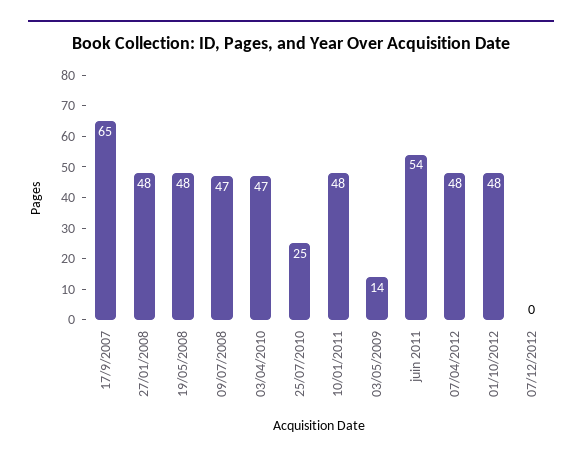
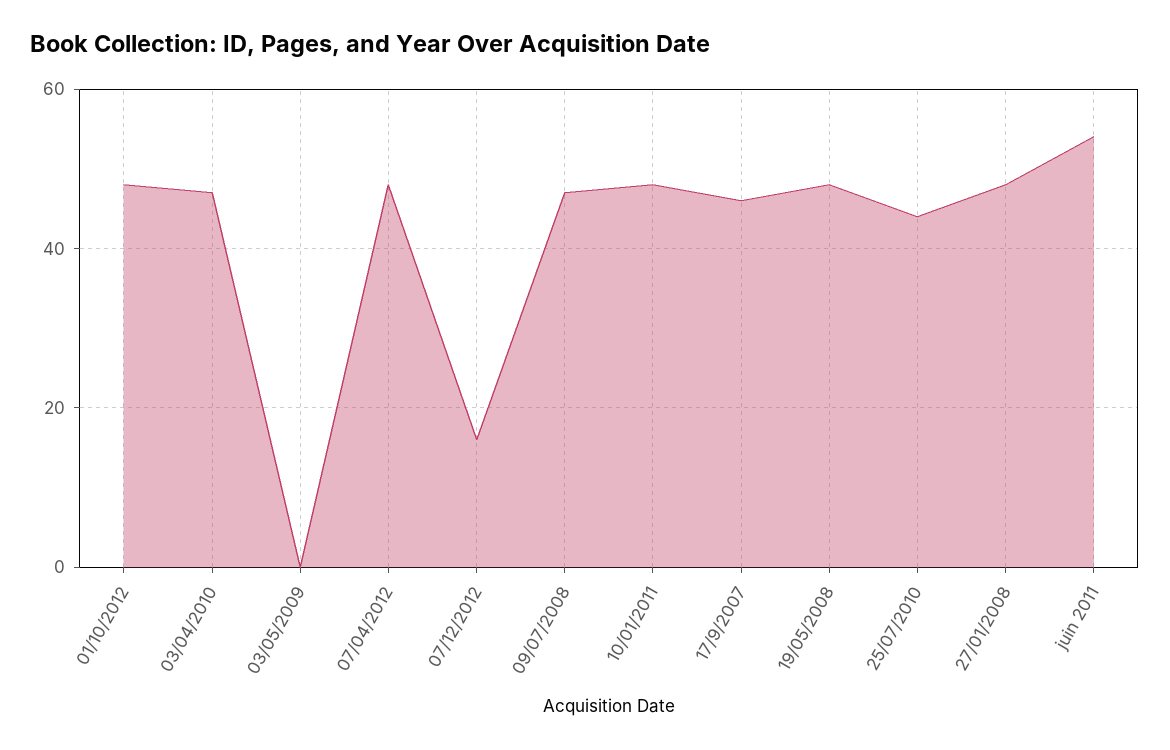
  {
-   "17/9/2007": 65,
+   "17/9/2007": 45,
    "27/01/2008": 48,
    "19/05/2008": 48,
    "09/07/2008": 47,
    "03/04/2010": 47,
-   "25/07/2010": 25,
+   "25/07/2010": 45,
    "10/01/2011": 48,
-   "03/05/2009": 14,
+   "03/05/2009": 0,
    "juin 2011": 54,
    "07/04/2012": 48,
    "01/10/2012": 48,
-   "07/12/2012": 0
+   "07/12/2012": 15
  }

